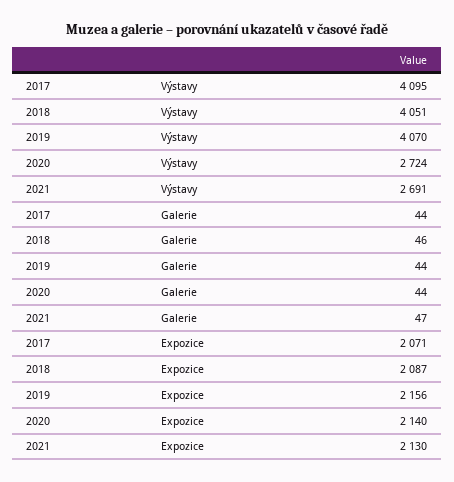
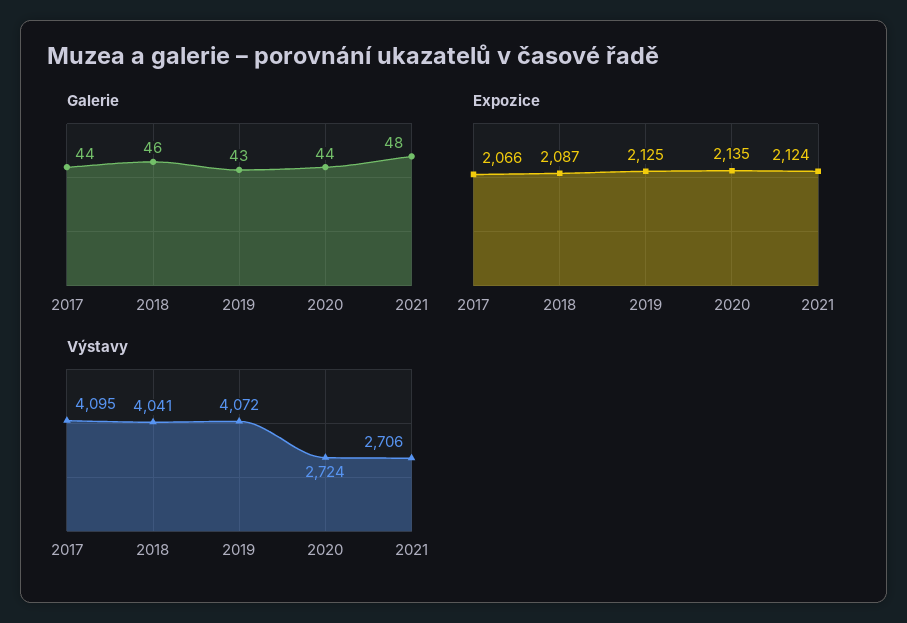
  {
    "Výstavy": {
      "2017": 4095,
-     "2018": 4051,
+     "2018": 4041,
-     "2019": 4070,
+     "2019": 4072,
      "2020": 2724,
-     "2021": 2691
+     "2021": 2706
    },
    "Galerie": {
      "2017": 44,
      "2018": 46,
-     "2019": 44,
+     "2019": 43,
      "2020": 44,
-     "2021": 47
+     "2021": 48
    },
    "Expozice": {
-     "2017": 2071,
+     "2017": 2066,
      "2018": 2087,
-     "2019": 2156,
+     "2019": 2125,
-     "2020": 2140,
+     "2020": 2135,
-     "2021": 2130
+     "2021": 2124
    }
  }

